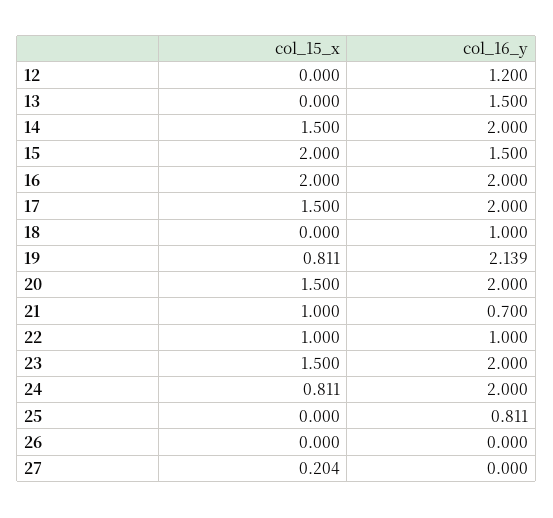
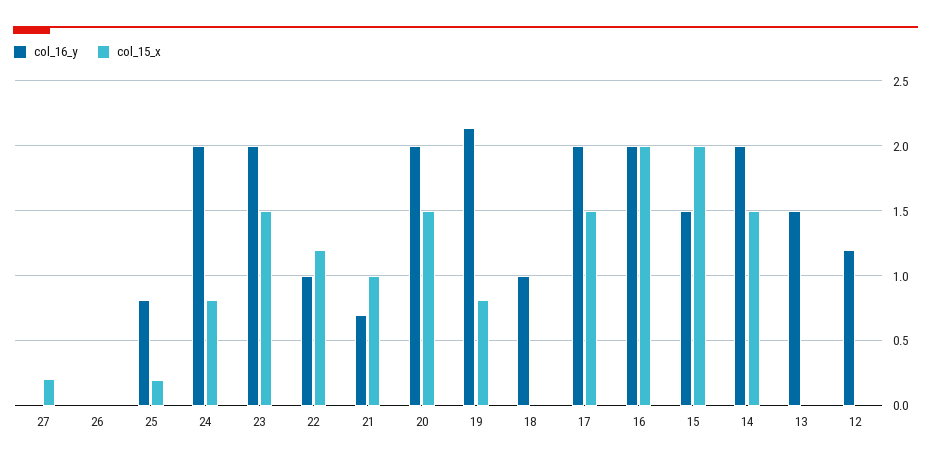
  {
    "col_15_x": {
      "12": 0,
      "13": 0,
      "14": 1.5,
      "15": 2,
      "16": 2,
      "17": 1.5,
      "18": 0,
      "19": 0.811,
      "20": 1.5,
      "21": 1,
-     "22": 1,
+     "22": 1.2,
      "23": 1.5,
      "24": 0.811,
-     "25": 0,
+     "25": 0.2,
      "26": 0,
      "27": 0.204
    },
    "col_16_y": {
      "12": 1.2,
      "13": 1.5,
      "14": 2,
      "15": 1.5,
      "16": 2,
      "17": 2,
      "18": 1,
      "19": 2.139,
      "20": 2,
      "21": 0.7,
      "22": 1,
      "23": 2,
      "24": 2,
      "25": 0.811,
      "26": 0,
      "27": 0
    }
  }

